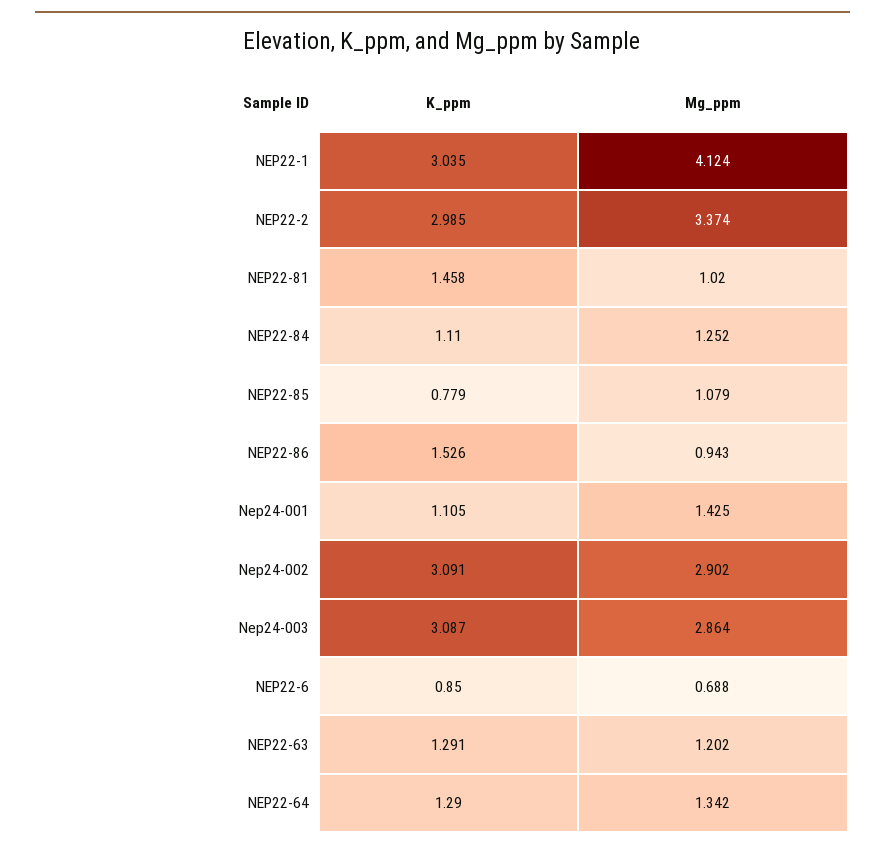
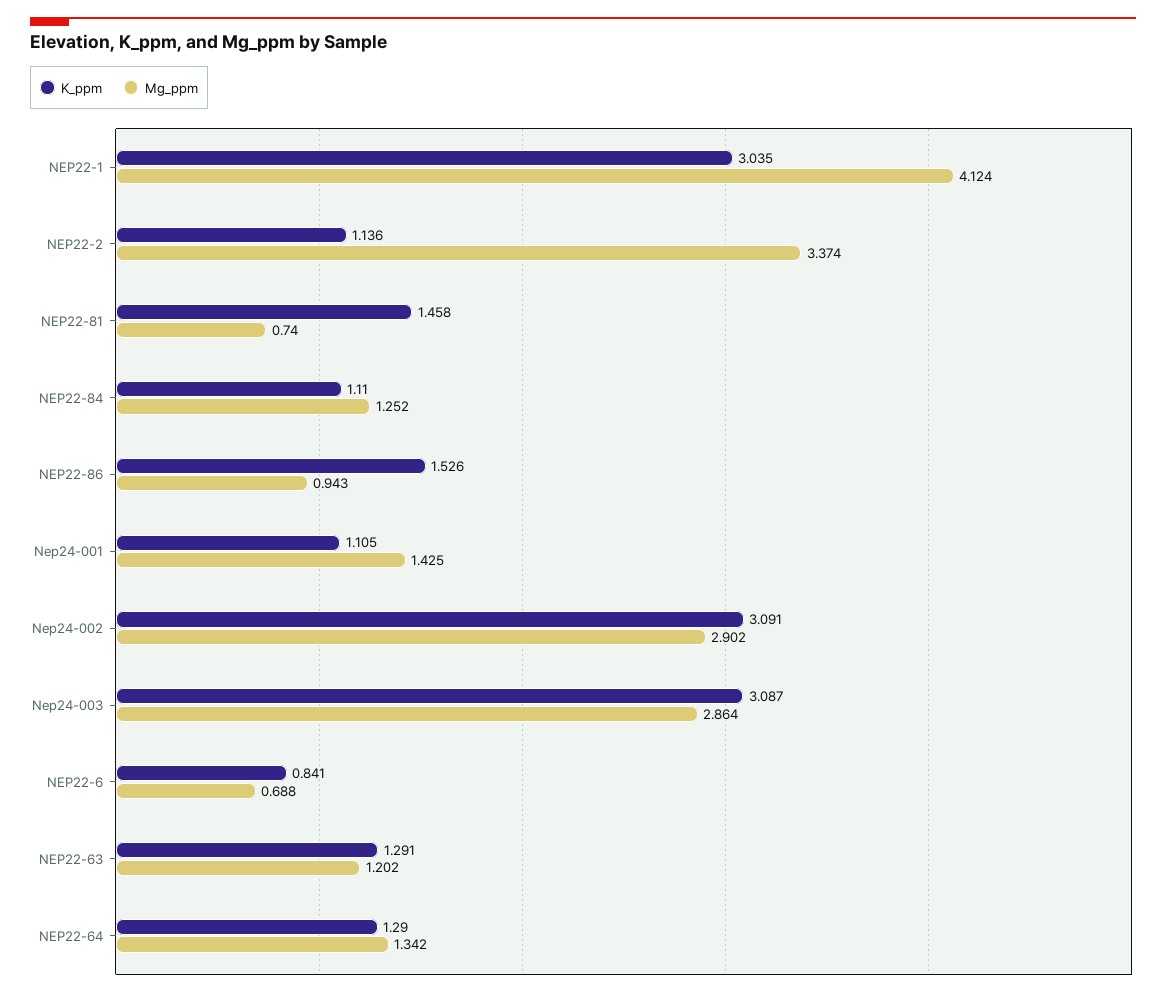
  {
    "K_ppm": {
      "NEP22-1": 3.035,
-     "NEP22-2": 2.985,
+     "NEP22-2": 1.136,
      "NEP22-81": 1.458,
      "NEP22-84": 1.11,
-     "NEP22-85": 0.779,
      "NEP22-86": 1.526,
      "Nep24-001": 1.105,
      "Nep24-002": 3.091,
      "Nep24-003": 3.087,
-     "NEP22-6": 0.85,
+     "NEP22-6": 0.841,
      "NEP22-63": 1.291,
      "NEP22-64": 1.29
    },
    "Mg_ppm": {
      "NEP22-1": 4.124,
      "NEP22-2": 3.374,
-     "NEP22-81": 1.02,
+     "NEP22-81": 0.74,
      "NEP22-84": 1.252,
-     "NEP22-85": 1.079,
      "NEP22-86": 0.943,
      "Nep24-001": 1.425,
      "Nep24-002": 2.902,
      "Nep24-003": 2.864,
      "NEP22-6": 0.688,
      "NEP22-63": 1.202,
      "NEP22-64": 1.342
    }
  }

